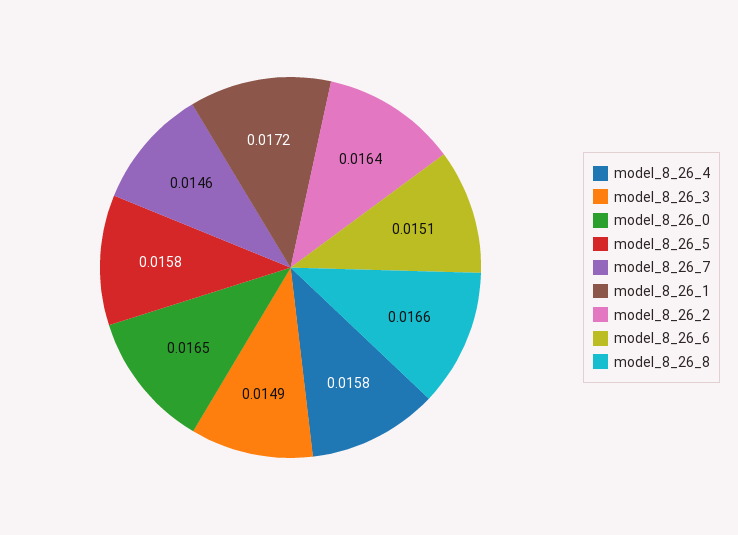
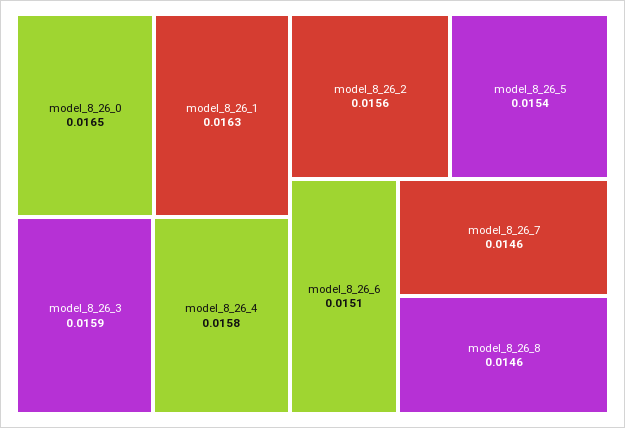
  {
    "model_8_26_4": 0.0158,
-   "model_8_26_3": 0.0149,
+   "model_8_26_3": 0.0159,
    "model_8_26_0": 0.0165,
-   "model_8_26_5": 0.0158,
+   "model_8_26_5": 0.0154,
    "model_8_26_7": 0.0146,
-   "model_8_26_1": 0.0172,
+   "model_8_26_1": 0.0163,
-   "model_8_26_2": 0.0164,
+   "model_8_26_2": 0.0156,
    "model_8_26_6": 0.0151,
-   "model_8_26_8": 0.0166
+   "model_8_26_8": 0.0146
  }

